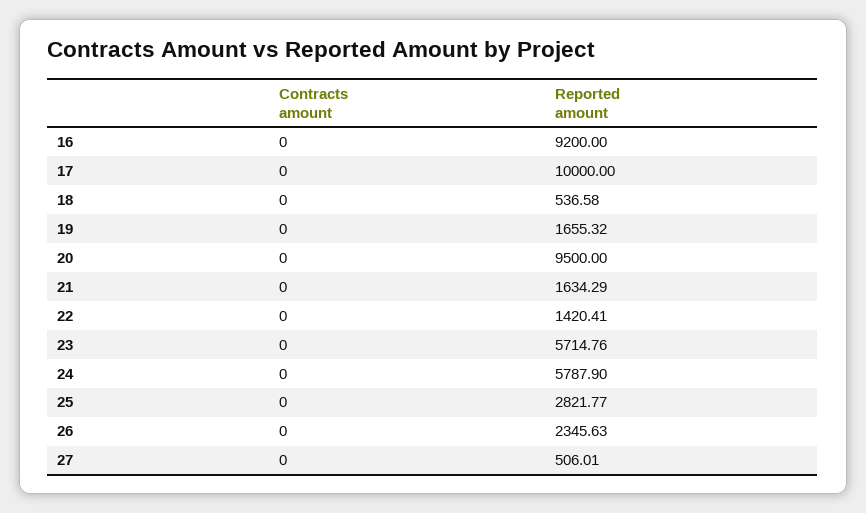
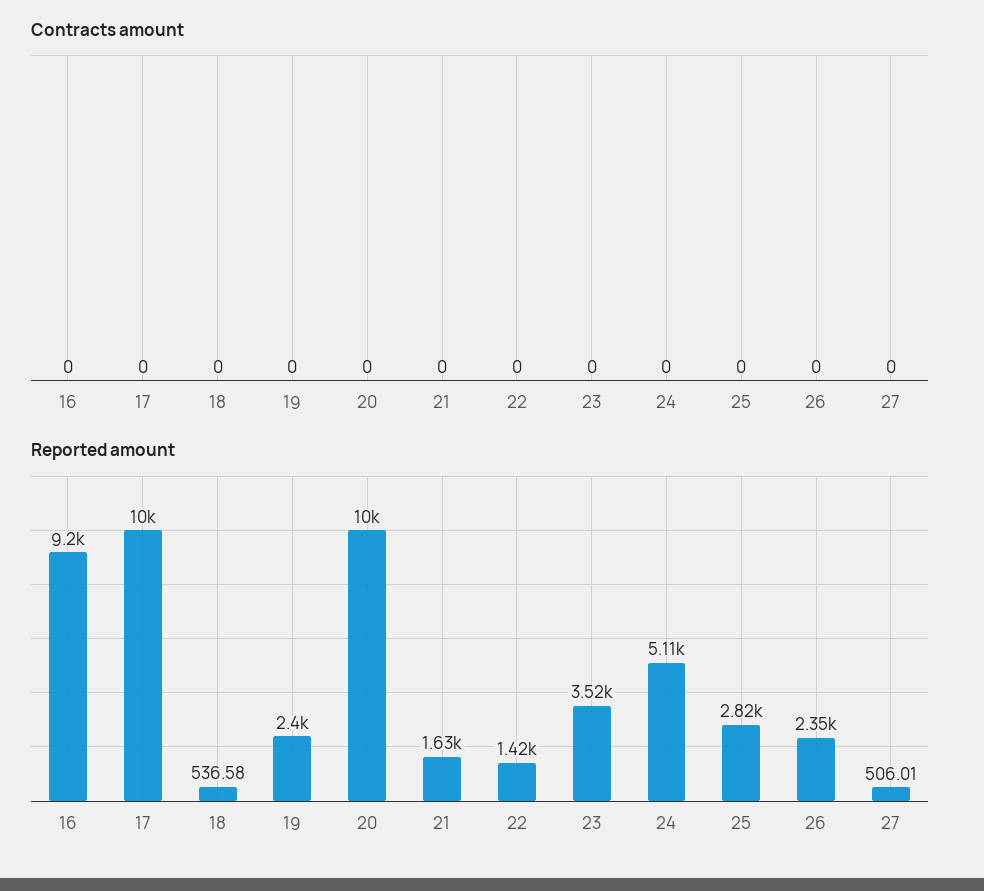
  {
    "Contracts amount": {
      "16": 0,
      "17": 0,
      "18": 0,
      "19": 0,
      "20": 0,
      "21": 0,
      "22": 0,
      "23": 0,
      "24": 0,
      "25": 0,
      "26": 0,
      "27": 0
    },
    "Reported amount": {
      "16": 9200,
      "17": 10000,
      "18": 536.58,
-     "19": 1655.32,
+     "19": 2400,
-     "20": 9500,
+     "20": 10000,
      "21": 1634.29,
      "22": 1420.41,
-     "23": 5714.76,
+     "23": 3520,
-     "24": 5787.9,
+     "24": 5110,
      "25": 2821.77,
      "26": 2345.63,
      "27": 506.01
    }
  }

